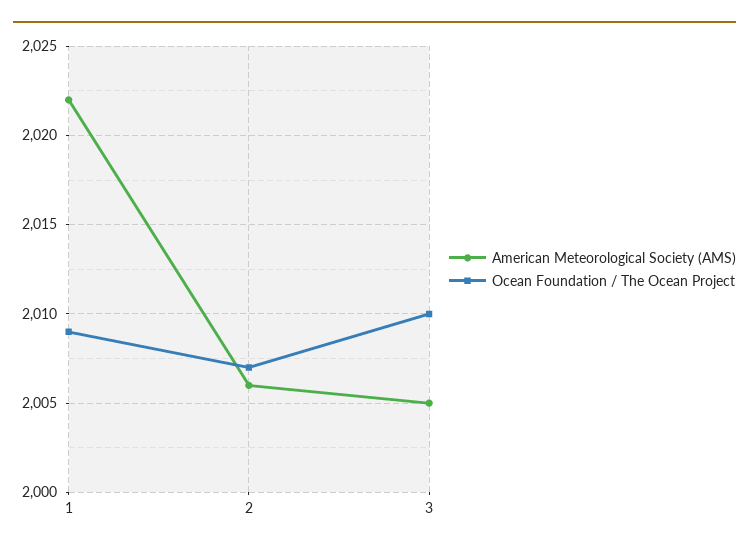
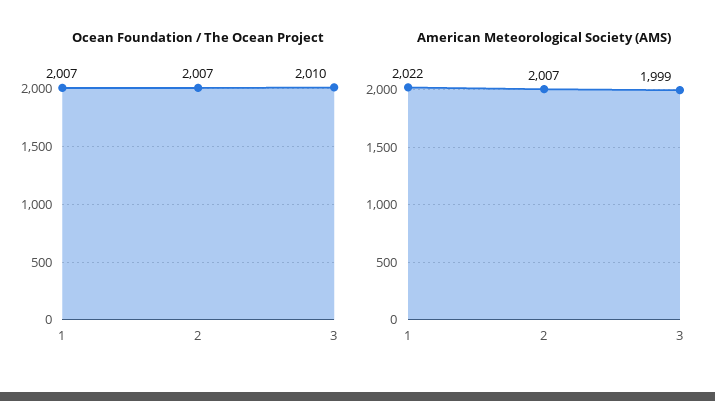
  {
    "American Meteorological Society (AMS)": {
      "1": 2022,
-     "2": 2006,
+     "2": 2007,
-     "3": 2005
+     "3": 1999
    },
    "Ocean Foundation / The Ocean Project": {
-     "1": 2009,
+     "1": 2007,
      "2": 2007,
      "3": 2010
    }
  }

